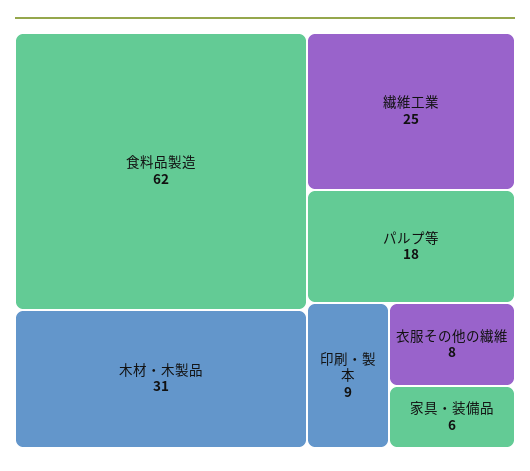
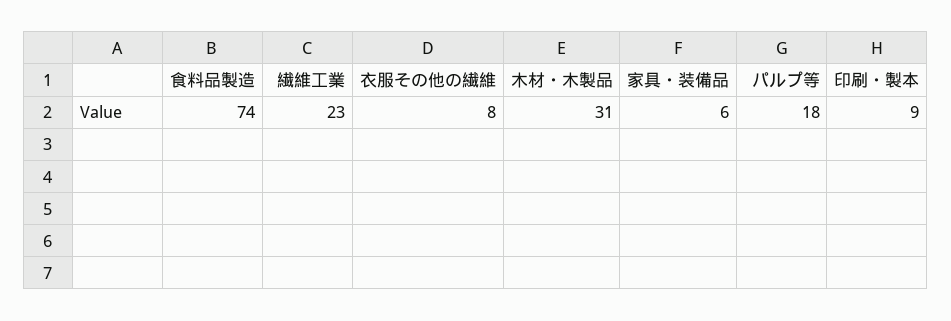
  {
-   "食料品製造": 62,
+   "食料品製造": 74,
    "木材・木製品": 31,
-   "繊維工業": 25,
+   "繊維工業": 23,
    "パルプ等": 18,
    "印刷・製本": 9,
    "衣服その他の繊維": 8,
    "家具・装備品": 6
  }

